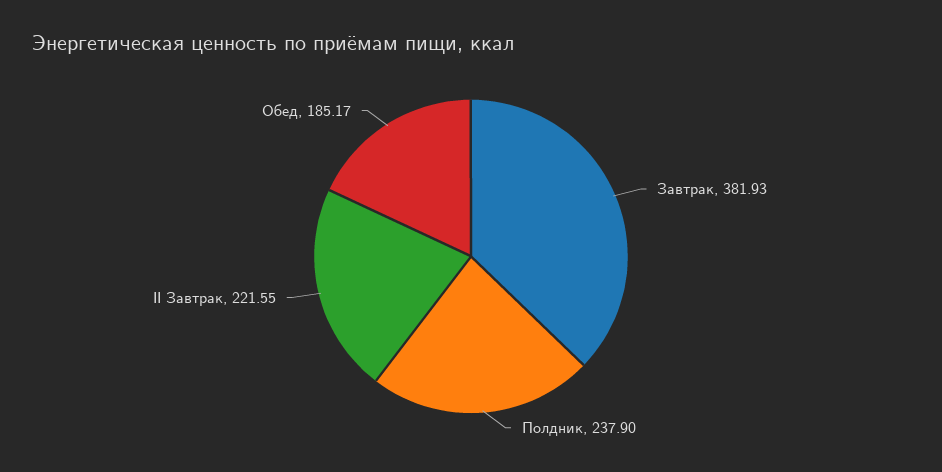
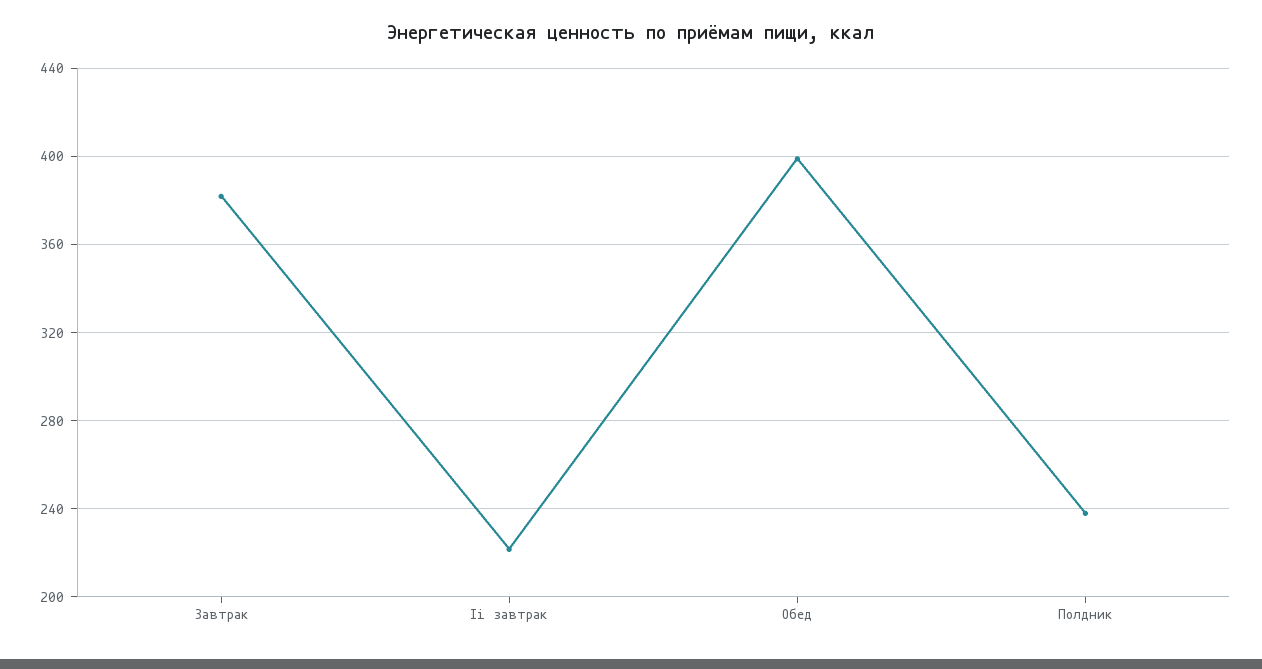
  {
    "Завтрак": 381.93,
    "Полдник": 237.9,
    "II Завтрак": 221.55,
-   "Обед": 185.17
+   "Обед": 400
  }

